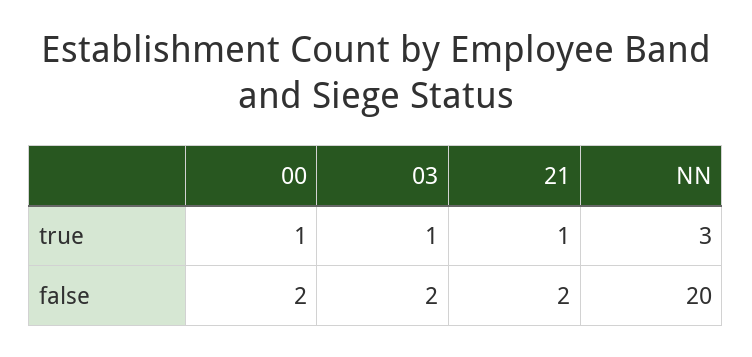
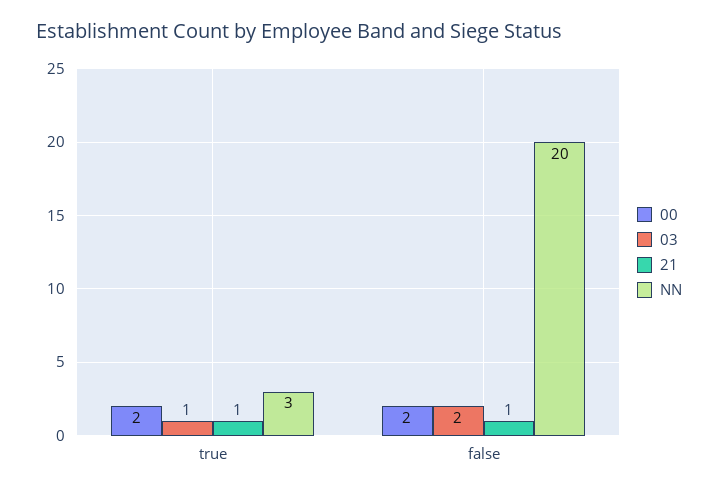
  {
    "00": {
-     "true": 1,
+     "true": 2,
      "false": 2
    },
    "03": {
      "true": 1,
      "false": 2
    },
    "21": {
      "true": 1,
-     "false": 2
+     "false": 1
    },
    "NN": {
      "true": 3,
      "false": 20
    }
  }

